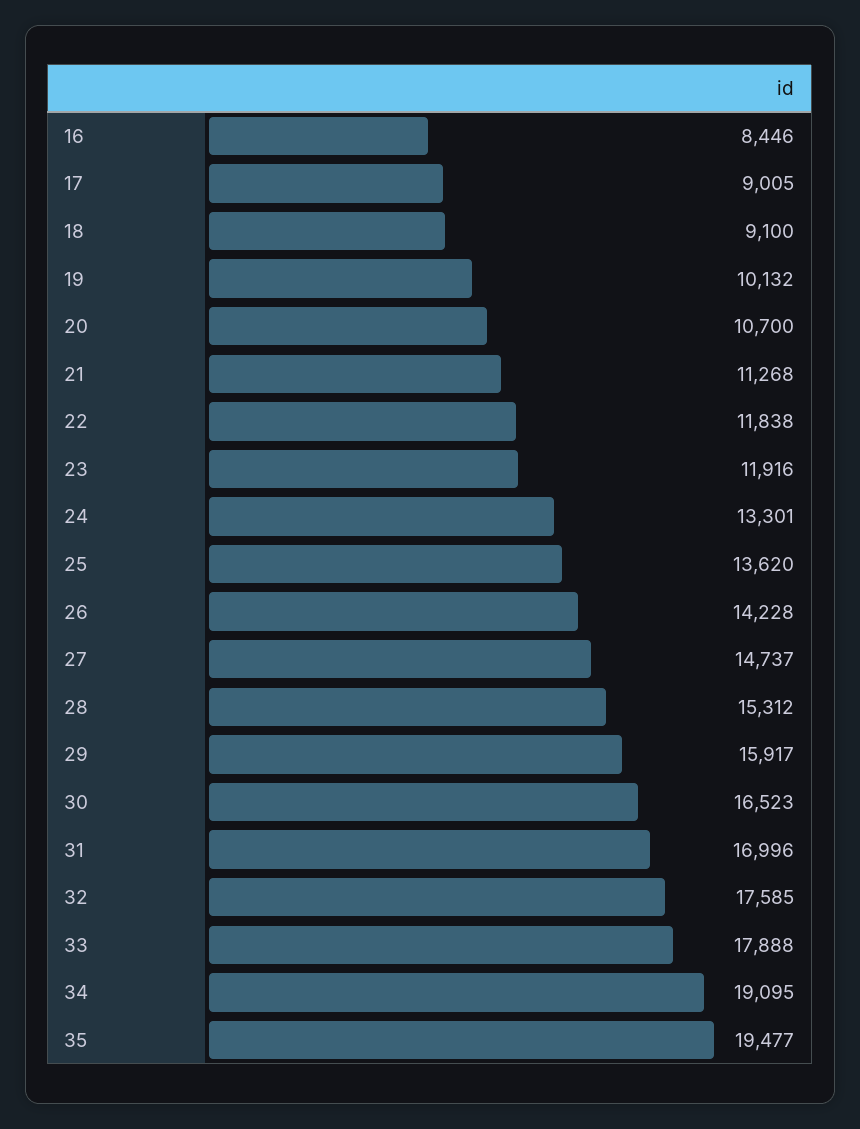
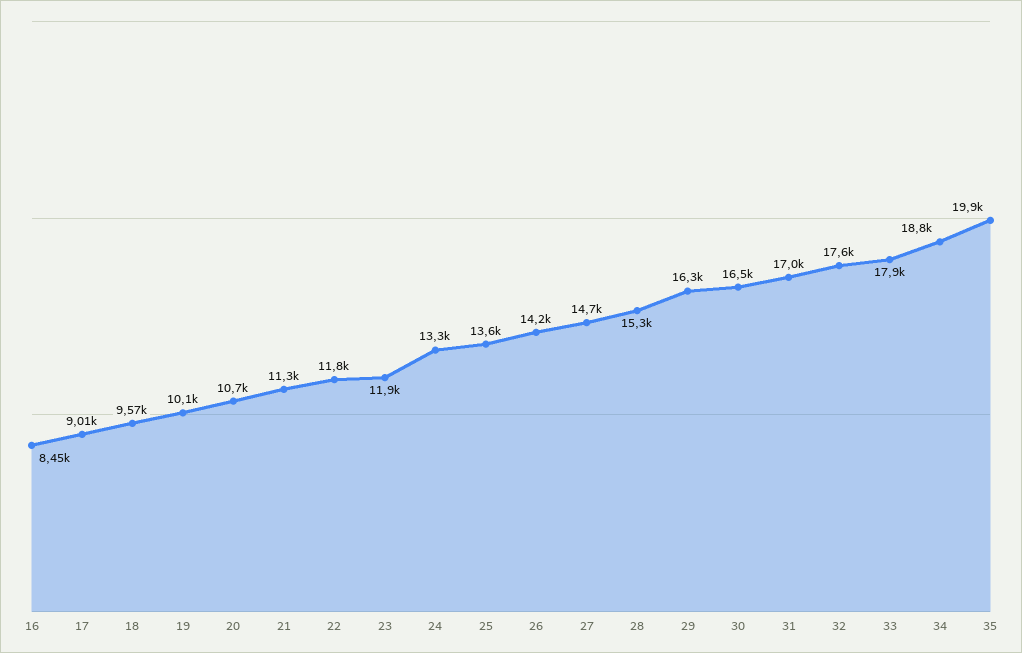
  {
    "16": 8446,
    "17": 9005,
-   "18": 9100,
+   "18": 9570,
    "19": 10132,
    "20": 10700,
    "21": 11268,
    "22": 11838,
    "23": 11916,
    "24": 13301,
    "25": 13620,
    "26": 14228,
    "27": 14737,
    "28": 15312,
-   "29": 15917,
+   "29": 16300,
    "30": 16523,
    "31": 16996,
    "32": 17585,
    "33": 17888,
-   "34": 19095,
+   "34": 18800,
-   "35": 19477
+   "35": 19900
  }

